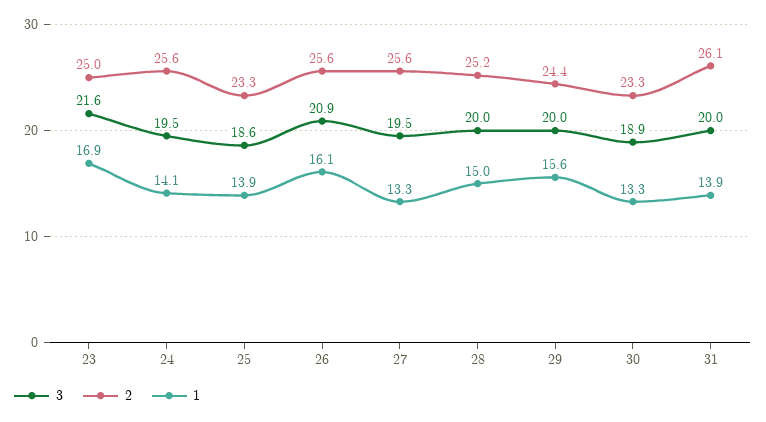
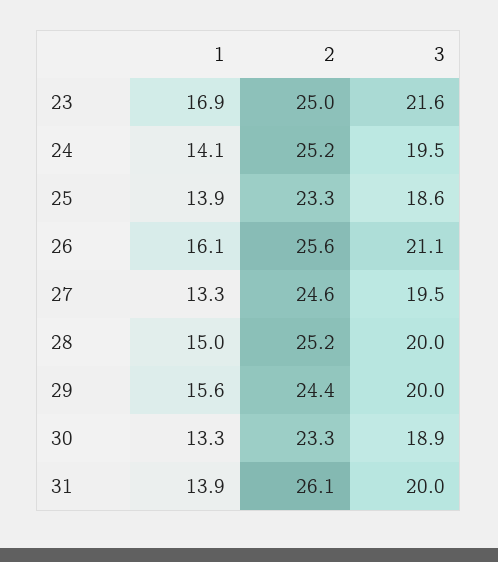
  {
    "3": {
      "23": 21.6,
      "24": 19.5,
      "25": 18.6,
-     "26": 20.9,
+     "26": 21.1,
      "27": 19.5,
      "28": 20,
      "29": 20,
      "30": 18.9,
      "31": 20
    },
    "2": {
      "23": 25,
-     "24": 25.6,
+     "24": 25.2,
      "25": 23.3,
      "26": 25.6,
-     "27": 25.6,
+     "27": 24.6,
      "28": 25.2,
      "29": 24.4,
      "30": 23.3,
      "31": 26.1
    },
    "1": {
      "23": 16.9,
      "24": 14.1,
      "25": 13.9,
      "26": 16.1,
      "27": 13.3,
      "28": 15,
      "29": 15.6,
      "30": 13.3,
      "31": 13.9
    }
  }

